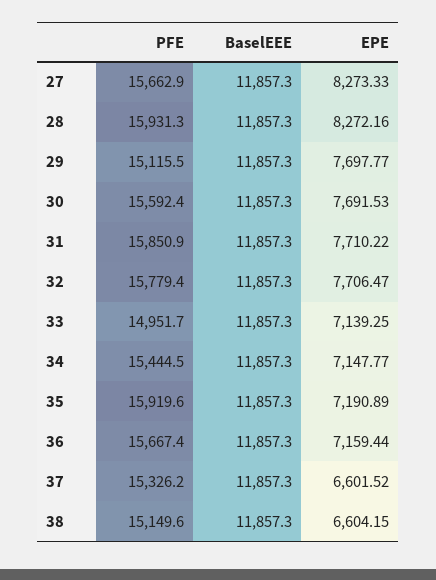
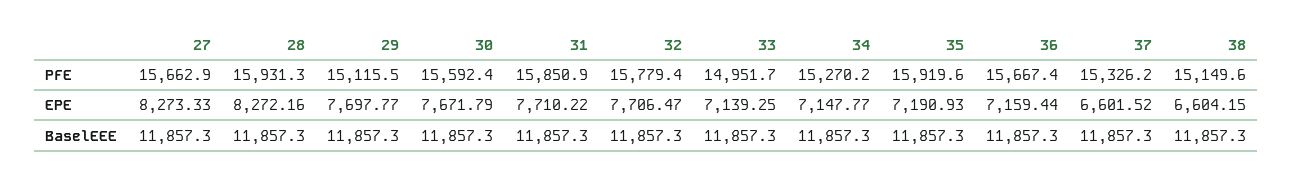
  {
    "PFE": {
      "27": 15662.9,
      "28": 15931.3,
      "29": 15115.5,
      "30": 15592.4,
      "31": 15850.9,
      "32": 15779.4,
      "33": 14951.7,
-     "34": 15444.5,
+     "34": 15270.2,
      "35": 15919.6,
      "36": 15667.4,
      "37": 15326.2,
      "38": 15149.6
    },
    "BaselEEE": {
      "27": 11857.3,
      "28": 11857.3,
      "29": 11857.3,
      "30": 11857.3,
      "31": 11857.3,
      "32": 11857.3,
      "33": 11857.3,
      "34": 11857.3,
      "35": 11857.3,
      "36": 11857.3,
      "37": 11857.3,
      "38": 11857.3
    },
    "EPE": {
      "27": 8273.33,
      "28": 8272.16,
      "29": 7697.77,
-     "30": 7691.53,
+     "30": 7671.79,
      "31": 7710.22,
      "32": 7706.47,
      "33": 7139.25,
      "34": 7147.77,
-     "35": 7190.89,
+     "35": 7190.93,
      "36": 7159.44,
      "37": 6601.52,
      "38": 6604.15
    }
  }

